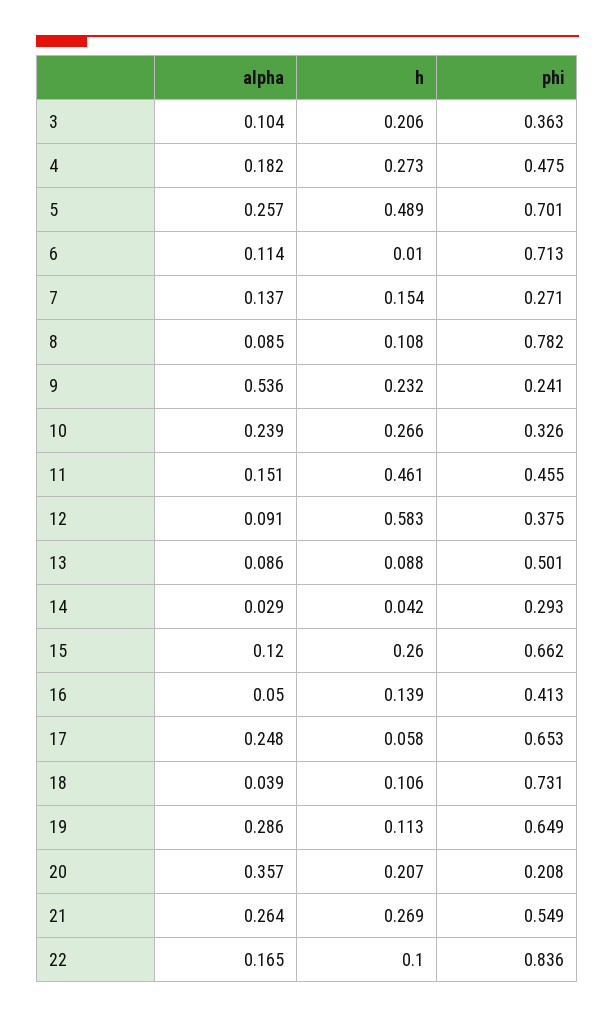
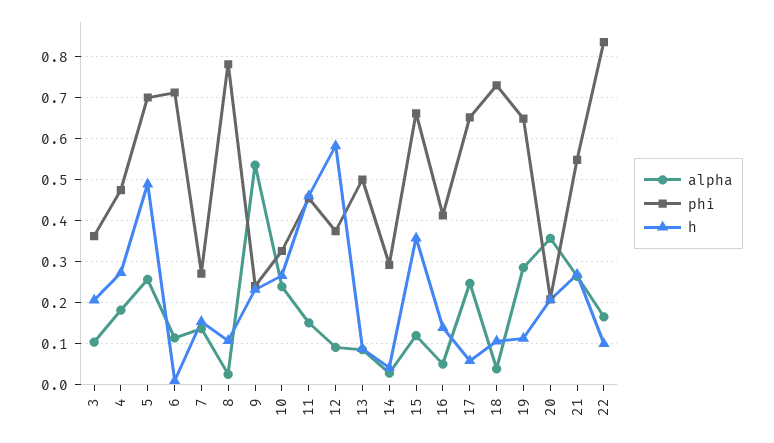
  {
    "alpha": {
      "3": 0.104,
      "4": 0.182,
      "5": 0.257,
      "6": 0.114,
      "7": 0.137,
-     "8": 0.085,
+     "8": 0.02,
      "9": 0.536,
      "10": 0.239,
      "11": 0.151,
      "12": 0.091,
      "13": 0.086,
      "14": 0.029,
      "15": 0.12,
      "16": 0.05,
      "17": 0.248,
      "18": 0.039,
      "19": 0.286,
      "20": 0.357,
      "21": 0.264,
      "22": 0.165
    },
    "h": {
      "3": 0.206,
      "4": 0.273,
      "5": 0.489,
      "6": 0.01,
      "7": 0.154,
      "8": 0.108,
      "9": 0.232,
      "10": 0.266,
      "11": 0.461,
      "12": 0.583,
      "13": 0.088,
      "14": 0.042,
-     "15": 0.26,
+     "15": 0.36,
      "16": 0.139,
      "17": 0.058,
      "18": 0.106,
      "19": 0.113,
      "20": 0.207,
      "21": 0.269,
      "22": 0.1
    },
    "phi": {
      "3": 0.363,
      "4": 0.475,
      "5": 0.701,
      "6": 0.713,
      "7": 0.271,
      "8": 0.782,
      "9": 0.241,
      "10": 0.326,
      "11": 0.455,
      "12": 0.375,
      "13": 0.501,
      "14": 0.293,
      "15": 0.662,
      "16": 0.413,
      "17": 0.653,
      "18": 0.731,
      "19": 0.649,
      "20": 0.208,
      "21": 0.549,
      "22": 0.836
    }
  }

